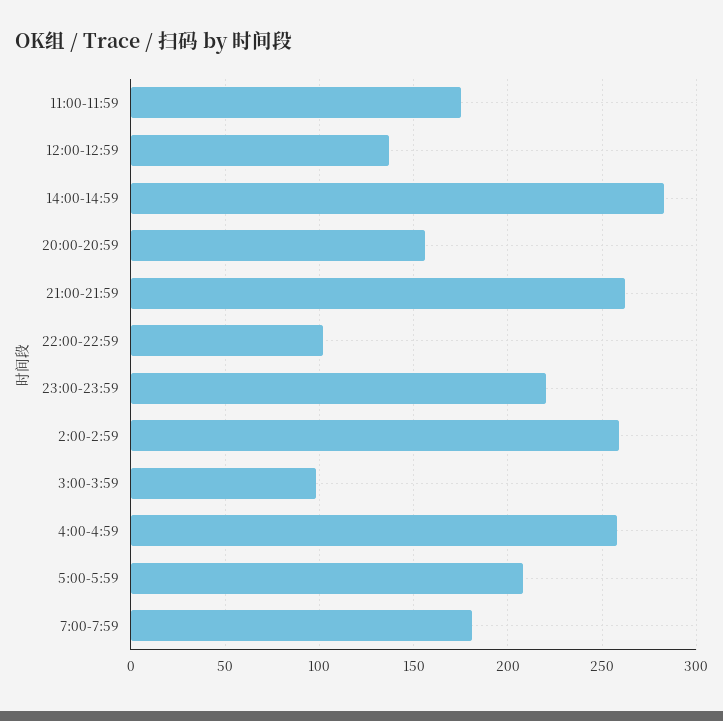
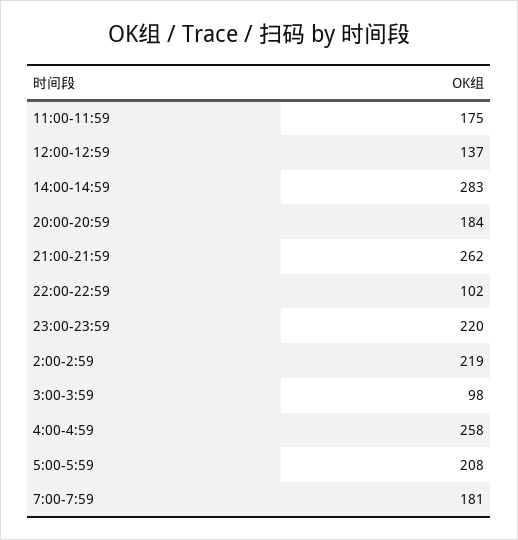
  {
    "11:00-11:59": 175,
    "12:00-12:59": 137,
    "14:00-14:59": 283,
-   "20:00-20:59": 155,
+   "20:00-20:59": 184,
    "21:00-21:59": 262,
    "22:00-22:59": 102,
    "23:00-23:59": 220,
-   "2:00-2:59": 260,
+   "2:00-2:59": 219,
    "3:00-3:59": 98,
    "4:00-4:59": 258,
    "5:00-5:59": 208,
    "7:00-7:59": 181
  }

